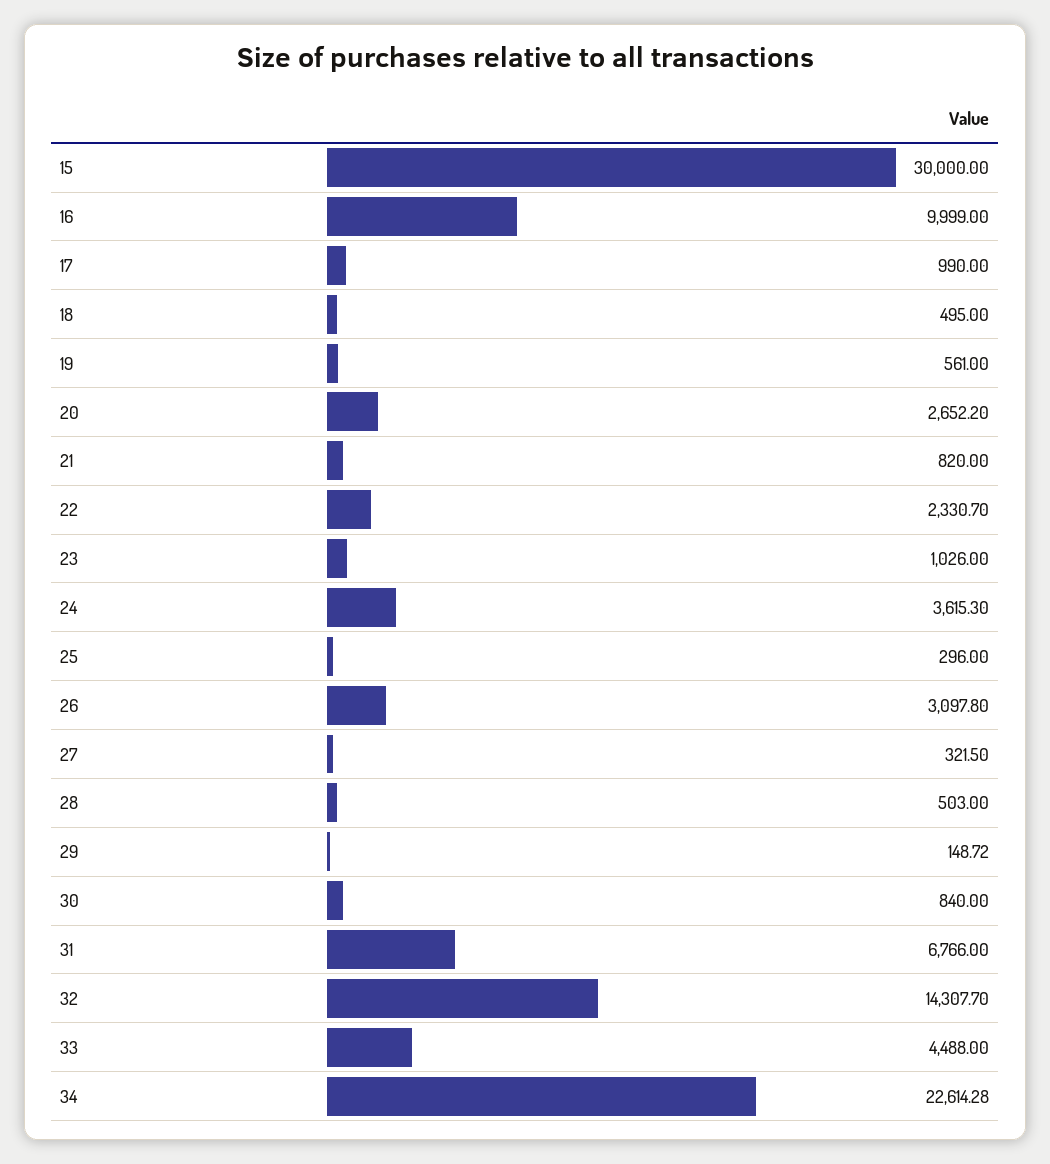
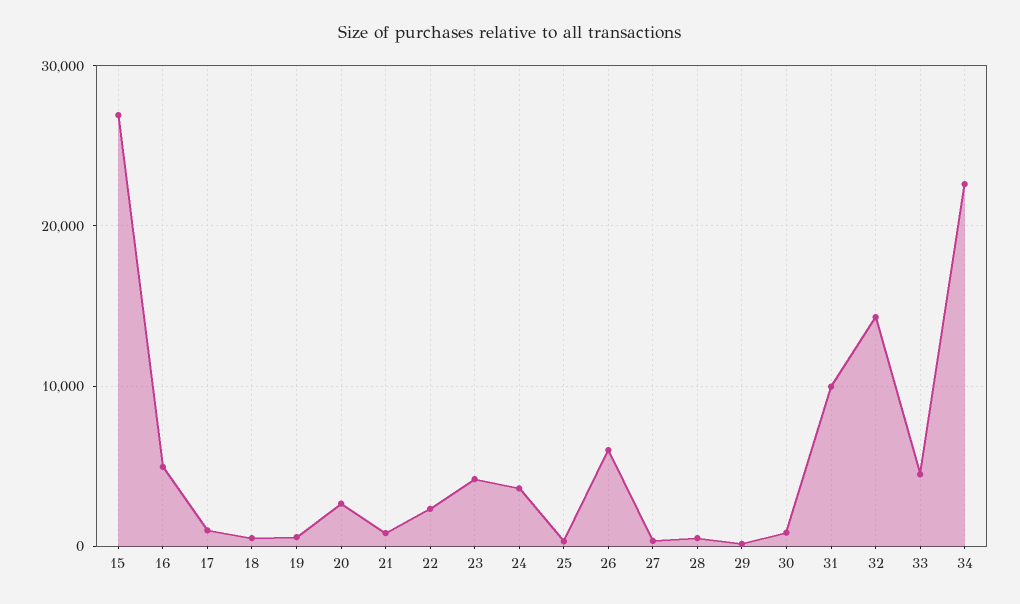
  {
-   "15": 30000,
+   "15": 27000,
-   "16": 9999,
+   "16": 5000,
    "17": 990,
    "18": 495,
    "19": 561,
    "20": 2652.2,
    "21": 820,
    "22": 2330.7,
-   "23": 1026,
+   "23": 4000,
    "24": 3615.3,
    "25": 296,
-   "26": 3097.8,
+   "26": 6000,
    "27": 321.5,
    "28": 503,
    "29": 148.72,
    "30": 840,
-   "31": 6766,
+   "31": 10000,
    "32": 14307.7,
    "33": 4488,
    "34": 22614.28
  }

